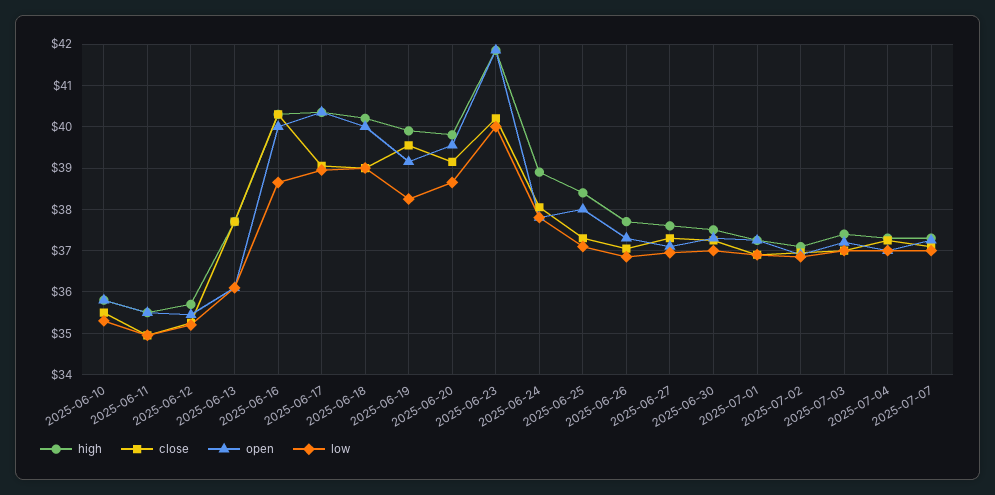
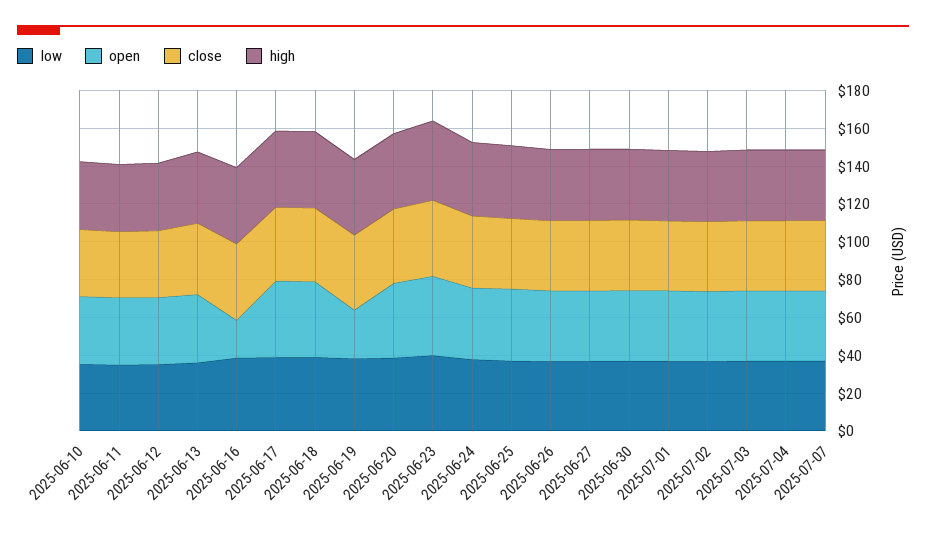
  {
    "high": {
      "2025-06-10": 35.8,
      "2025-06-11": 35.6,
      "2025-06-12": 35.8,
      "2025-06-13": 37.8,
      "2025-06-16": 40.4,
      "2025-06-17": 40.4,
      "2025-06-18": 40.2,
      "2025-06-19": 40,
      "2025-06-20": 39.8,
      "2025-06-23": 41.8,
      "2025-06-24": 39,
      "2025-06-25": 38.4,
      "2025-06-26": 37.8,
      "2025-06-27": 37.6,
      "2025-06-30": 37.6,
      "2025-07-01": 37.2,
      "2025-07-02": 37.2,
      "2025-07-03": 37.4,
      "2025-07-04": 37.4,
      "2025-07-07": 37.4
    },
    "close": {
      "2025-06-10": 35.6,
      "2025-06-11": 35,
      "2025-06-12": 35.2,
      "2025-06-13": 37.8,
      "2025-06-16": 40.4,
      "2025-06-17": 39,
      "2025-06-18": 39,
      "2025-06-19": 39.6,
      "2025-06-20": 39.2,
      "2025-06-23": 40.2,
      "2025-06-24": 38,
      "2025-06-25": 37.4,
      "2025-06-26": 37,
      "2025-06-27": 37.4,
      "2025-06-30": 37.2,
      "2025-07-01": 37,
      "2025-07-02": 37,
      "2025-07-03": 37,
      "2025-07-04": 37.2,
      "2025-07-07": 37.2
    },
    "open": {
      "2025-06-10": 35.8,
      "2025-06-11": 35.6,
      "2025-06-12": 35.4,
      "2025-06-13": 36.2,
-     "2025-06-16": 40,
+     "2025-06-16": 20,
      "2025-06-17": 40.4,
      "2025-06-18": 40,
-     "2025-06-19": 39.2,
+     "2025-06-19": 25,
      "2025-06-20": 39.6,
      "2025-06-23": 41.8,
      "2025-06-24": 37.8,
      "2025-06-25": 38,
      "2025-06-26": 37.4,
      "2025-06-27": 37.2,
      "2025-06-30": 37.4,
      "2025-07-01": 37.2,
      "2025-07-02": 37,
      "2025-07-03": 37.2,
      "2025-07-04": 37,
      "2025-07-07": 37.2
    },
    "low": {
      "2025-06-10": 35.4,
      "2025-06-11": 35,
      "2025-06-12": 35.2,
      "2025-06-13": 36.2,
      "2025-06-16": 38.6,
      "2025-06-17": 39,
      "2025-06-18": 39,
      "2025-06-19": 38.2,
      "2025-06-20": 38.6,
      "2025-06-23": 40,
      "2025-06-24": 37.8,
      "2025-06-25": 37.2,
      "2025-06-26": 36.8,
      "2025-06-27": 37,
      "2025-06-30": 37,
      "2025-07-01": 37,
      "2025-07-02": 36.8,
      "2025-07-03": 37,
      "2025-07-04": 37,
      "2025-07-07": 37
    }
  }

